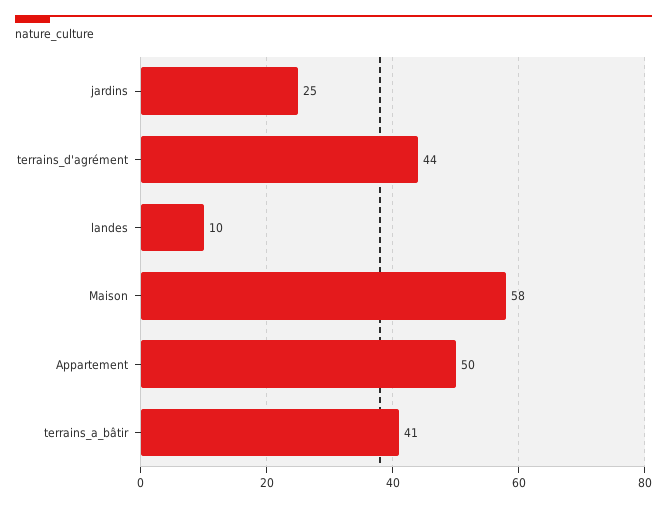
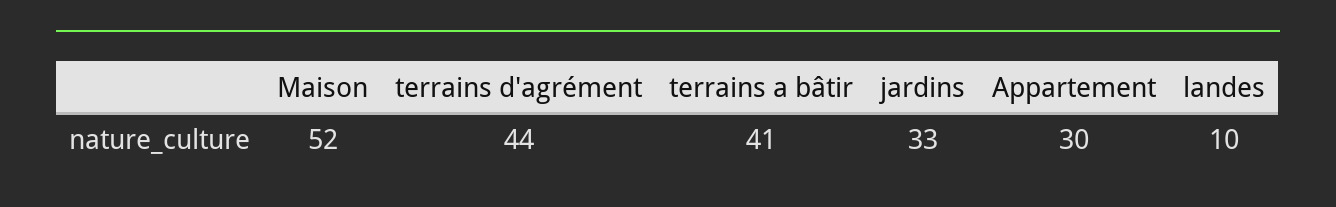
  {
-   "jardins": 25,
+   "jardins": 33,
    "terrains_d'agrément": 44,
    "landes": 10,
-   "Maison": 58,
+   "Maison": 52,
-   "Appartement": 50,
+   "Appartement": 30,
    "terrains_a_bâtir": 41
  }

